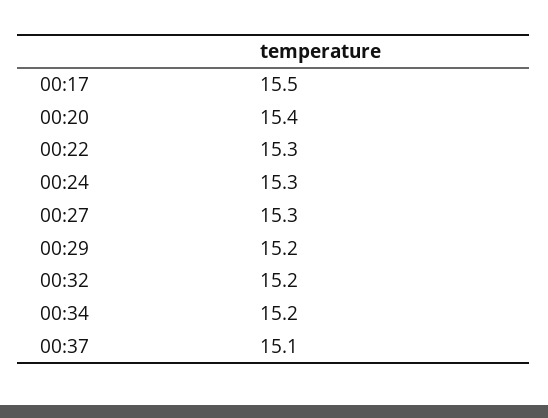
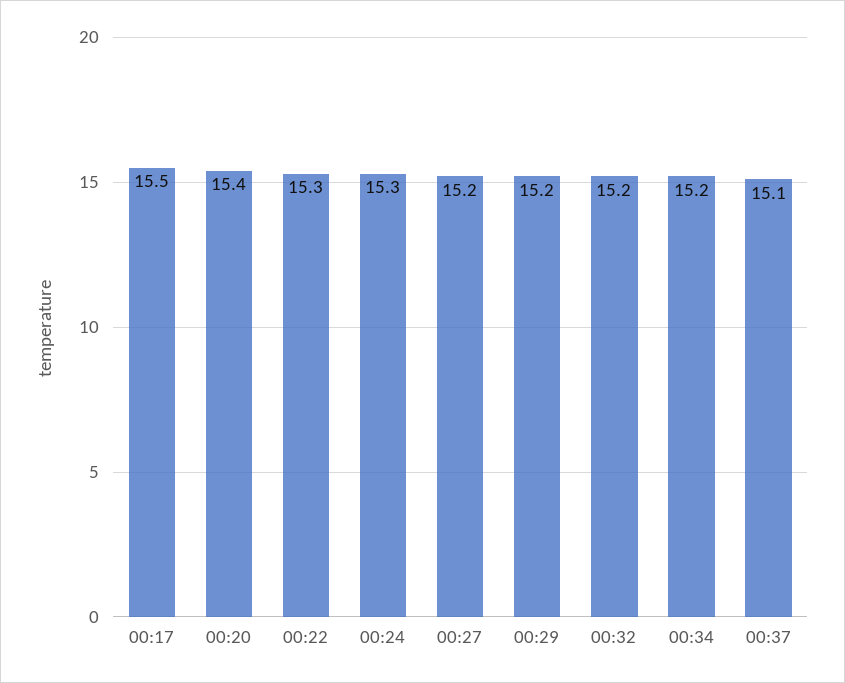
  {
    "00:17": 15.5,
    "00:20": 15.4,
    "00:22": 15.3,
    "00:24": 15.3,
-   "00:27": 15.3,
+   "00:27": 15.2,
    "00:29": 15.2,
    "00:32": 15.2,
    "00:34": 15.2,
    "00:37": 15.1
  }

